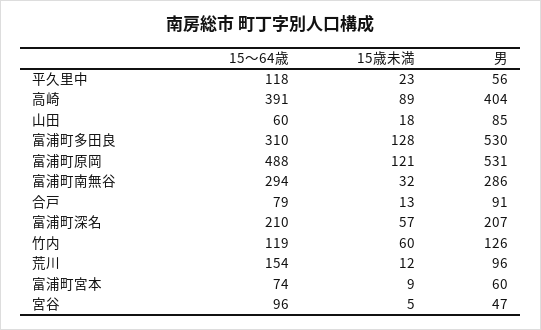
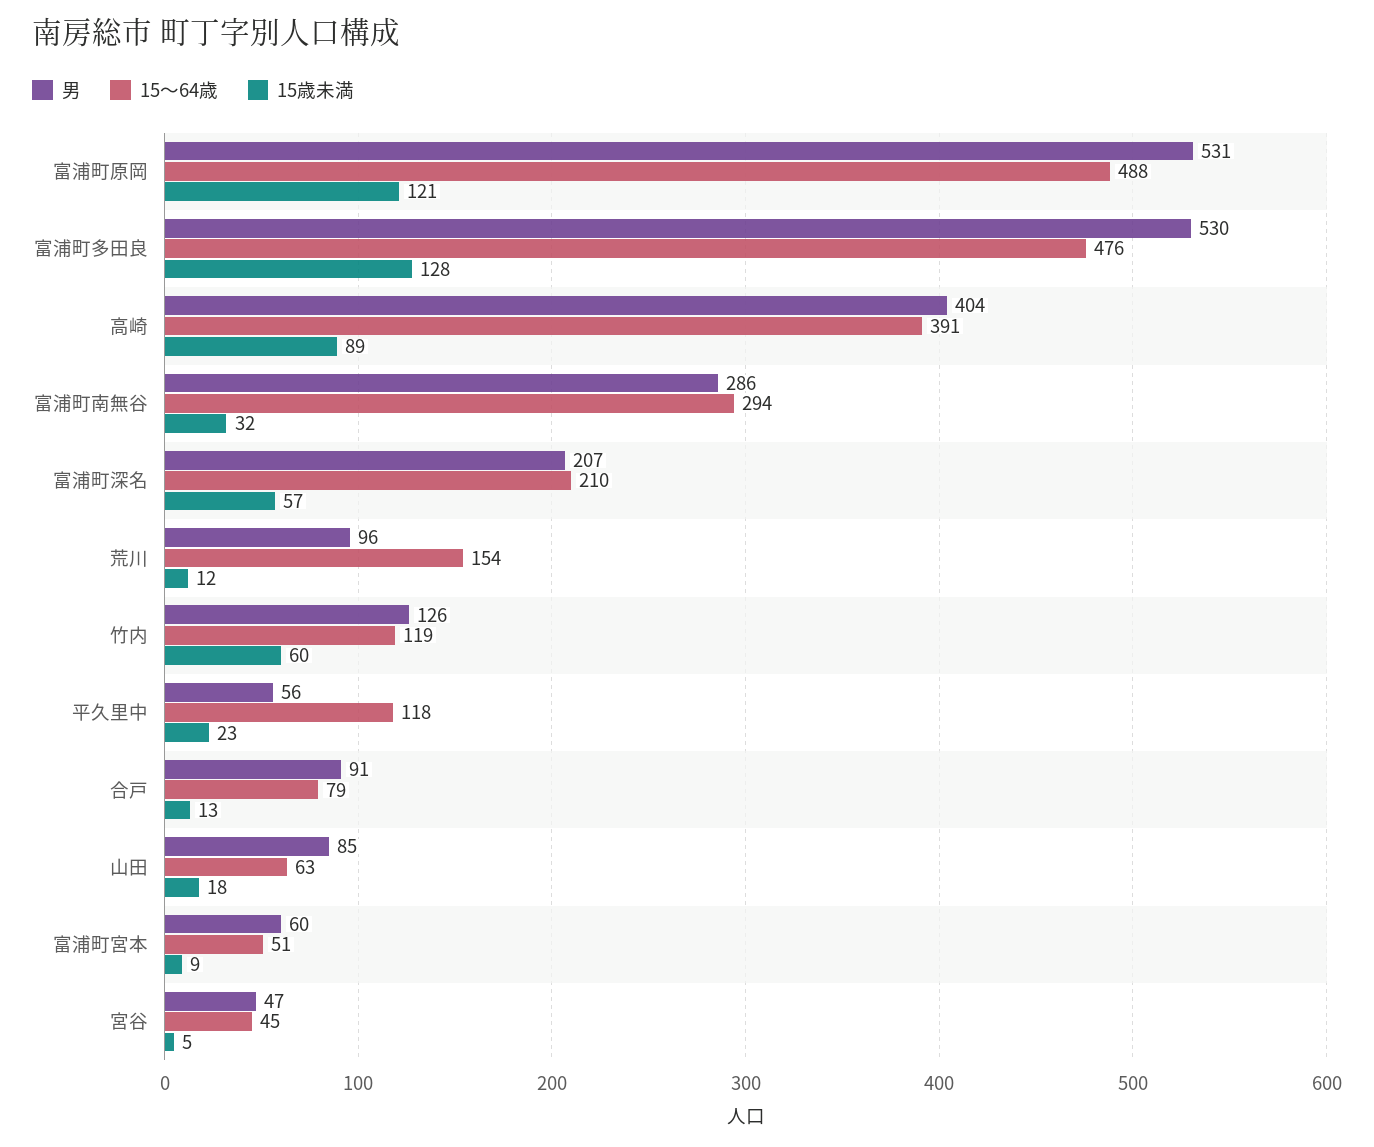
  {
    "15～64歳": {
      "平久里中": 118,
      "高崎": 391,
-     "山田": 60,
+     "山田": 63,
-     "富浦町多田良": 310,
+     "富浦町多田良": 476,
      "富浦町原岡": 488,
      "富浦町南無谷": 294,
      "合戸": 79,
      "富浦町深名": 210,
      "竹内": 119,
      "荒川": 154,
-     "富浦町宮本": 74,
+     "富浦町宮本": 51,
-     "宮谷": 96
+     "宮谷": 45
    },
    "15歳未満": {
      "平久里中": 23,
      "高崎": 89,
      "山田": 18,
      "富浦町多田良": 128,
      "富浦町原岡": 121,
      "富浦町南無谷": 32,
      "合戸": 13,
      "富浦町深名": 57,
      "竹内": 60,
      "荒川": 12,
      "富浦町宮本": 9,
      "宮谷": 5
    },
    "男": {
      "平久里中": 56,
      "高崎": 404,
      "山田": 85,
      "富浦町多田良": 530,
      "富浦町原岡": 531,
      "富浦町南無谷": 286,
      "合戸": 91,
      "富浦町深名": 207,
      "竹内": 126,
      "荒川": 96,
      "富浦町宮本": 60,
      "宮谷": 47
    }
  }

